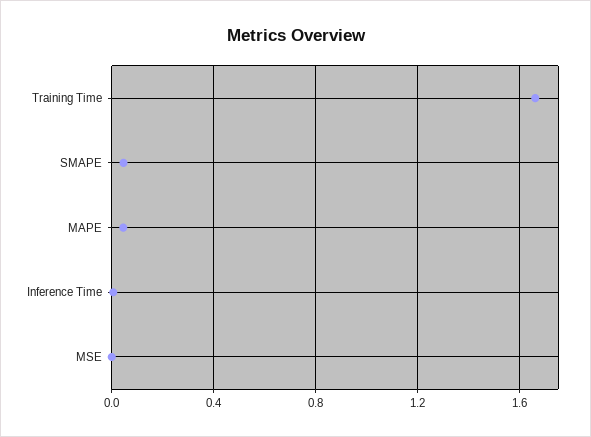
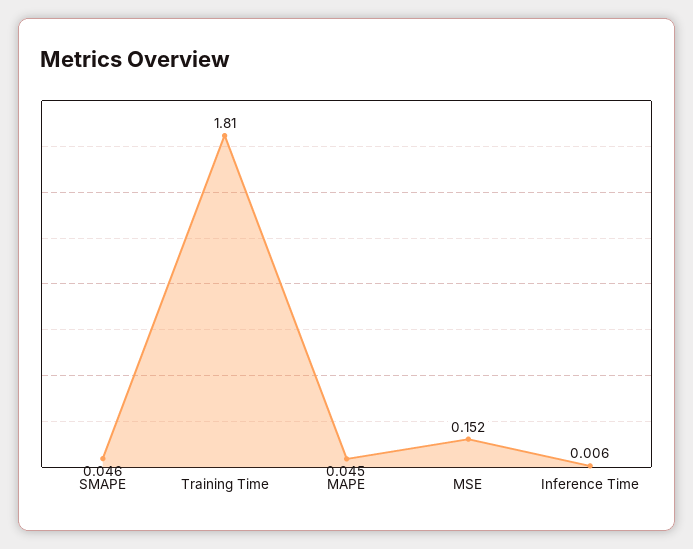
  {
-   "Training Time": 1.65,
+   "Training Time": 1.81,
    "SMAPE": 0.046,
    "MAPE": 0.045,
    "Inference Time": 0.006,
-   "MSE": 0
+   "MSE": 0.152
  }

